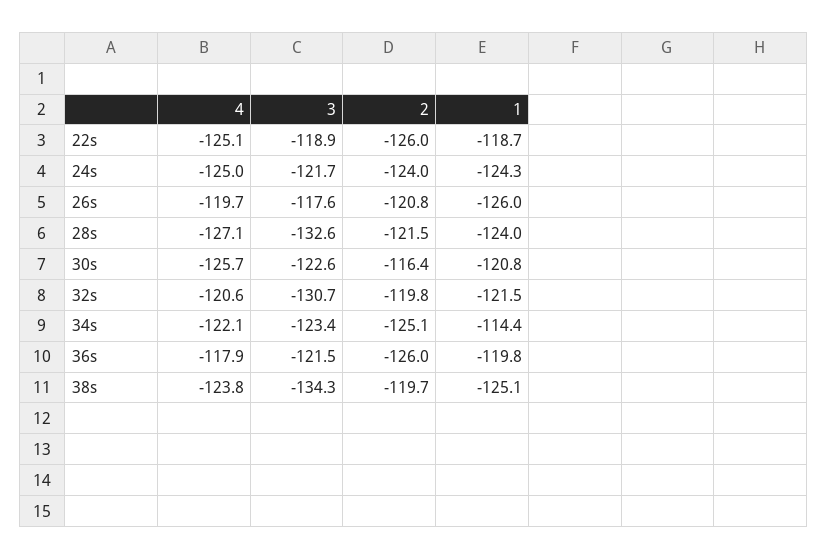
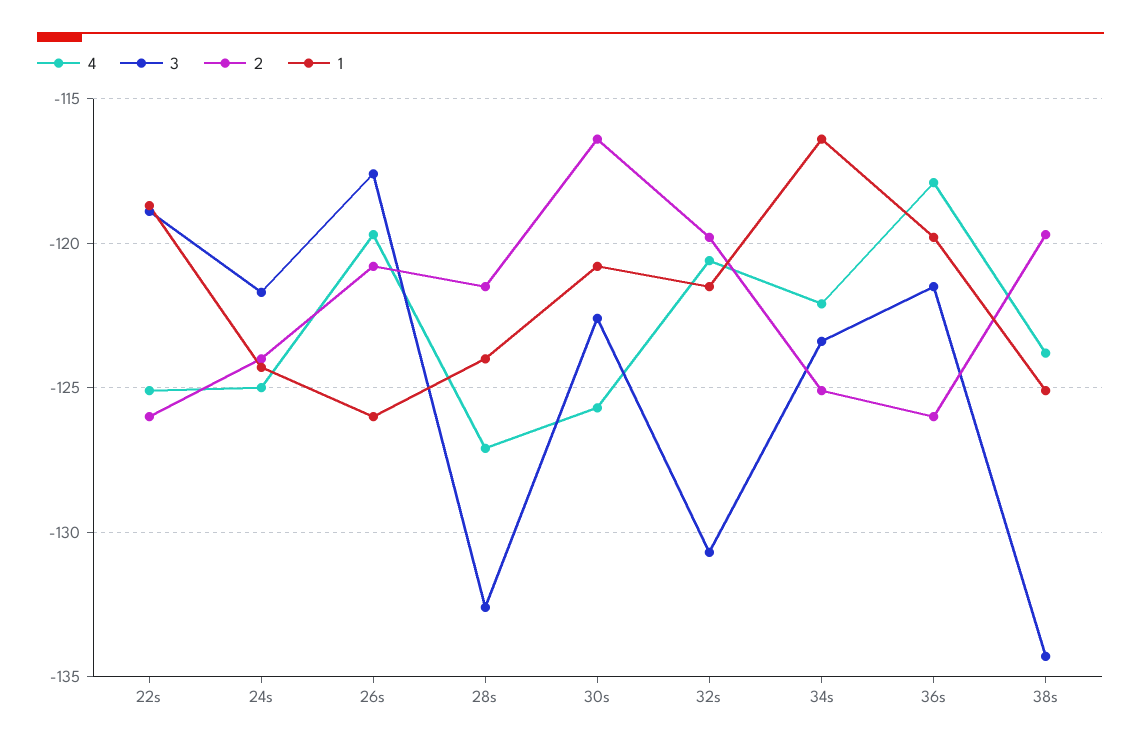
  {
    "4": {
      "22s": -125.1,
      "24s": -125,
      "26s": -119.7,
      "28s": -127.1,
      "30s": -125.7,
      "32s": -120.6,
      "34s": -122.1,
      "36s": -117.9,
      "38s": -123.8
    },
    "3": {
      "22s": -118.9,
      "24s": -121.7,
      "26s": -117.6,
      "28s": -132.6,
      "30s": -122.6,
      "32s": -130.7,
      "34s": -123.4,
      "36s": -121.5,
      "38s": -134.3
    },
    "2": {
      "22s": -126,
      "24s": -124,
      "26s": -120.8,
      "28s": -121.5,
      "30s": -116.4,
      "32s": -119.8,
      "34s": -125.1,
      "36s": -126,
      "38s": -119.7
    },
    "1": {
      "22s": -118.7,
      "24s": -124.3,
      "26s": -126,
      "28s": -124,
      "30s": -120.8,
      "32s": -121.5,
-     "34s": -114.4,
+     "34s": -116.5,
      "36s": -119.8,
      "38s": -125.1
    }
  }

